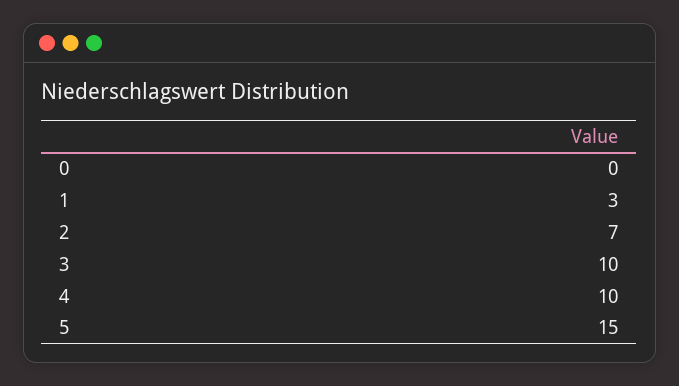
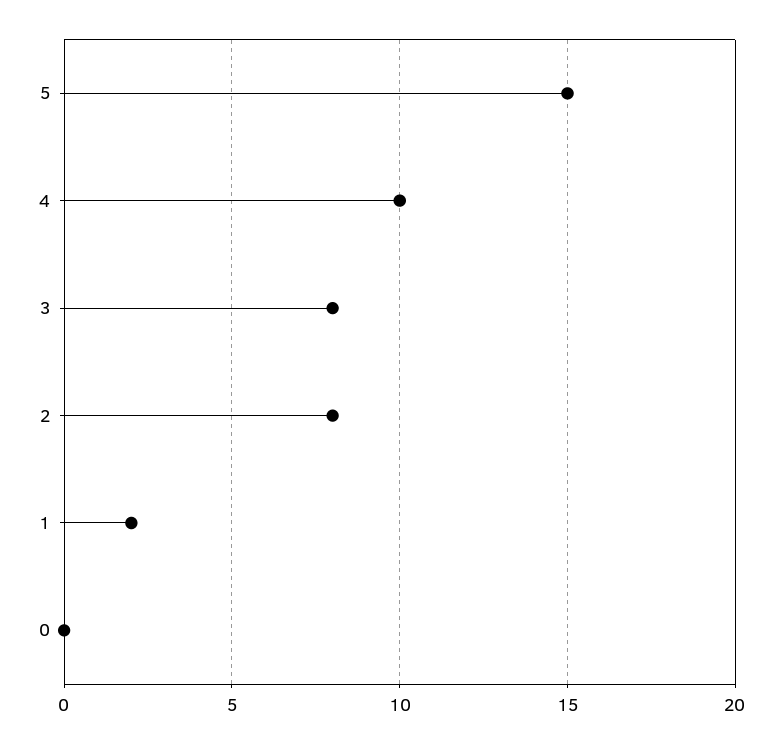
  {
    "0": 0,
-   "1": 3,
+   "1": 2,
-   "2": 7,
+   "2": 8,
-   "3": 10,
+   "3": 8,
    "4": 10,
    "5": 15
  }

